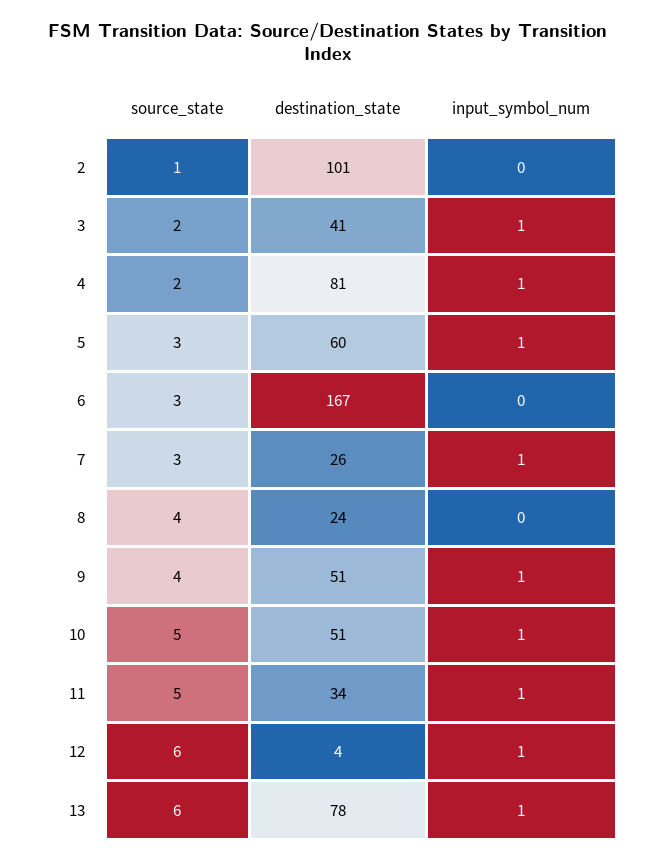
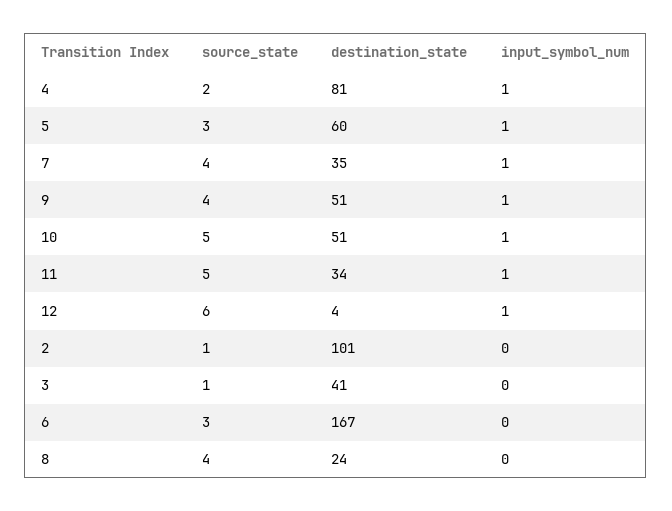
  {
    "source_state": {
      "2": 1,
-     "3": 2,
+     "3": 1,
      "4": 2,
      "5": 3,
      "6": 3,
-     "7": 3,
+     "7": 4,
      "8": 4,
      "9": 4,
      "10": 5,
      "11": 5,
-     "12": 6,
+     "12": 6
-     "13": 6
    },
    "destination_state": {
      "2": 101,
      "3": 41,
      "4": 81,
      "5": 60,
      "6": 167,
-     "7": 26,
+     "7": 35,
      "8": 24,
      "9": 51,
      "10": 51,
      "11": 34,
-     "12": 4,
+     "12": 4
-     "13": 78
    },
    "input_symbol_num": {
      "2": 0,
-     "3": 1,
+     "3": 0,
      "4": 1,
      "5": 1,
      "6": 0,
      "7": 1,
      "8": 0,
      "9": 1,
      "10": 1,
      "11": 1,
-     "12": 1,
+     "12": 1
-     "13": 1
    }
  }

